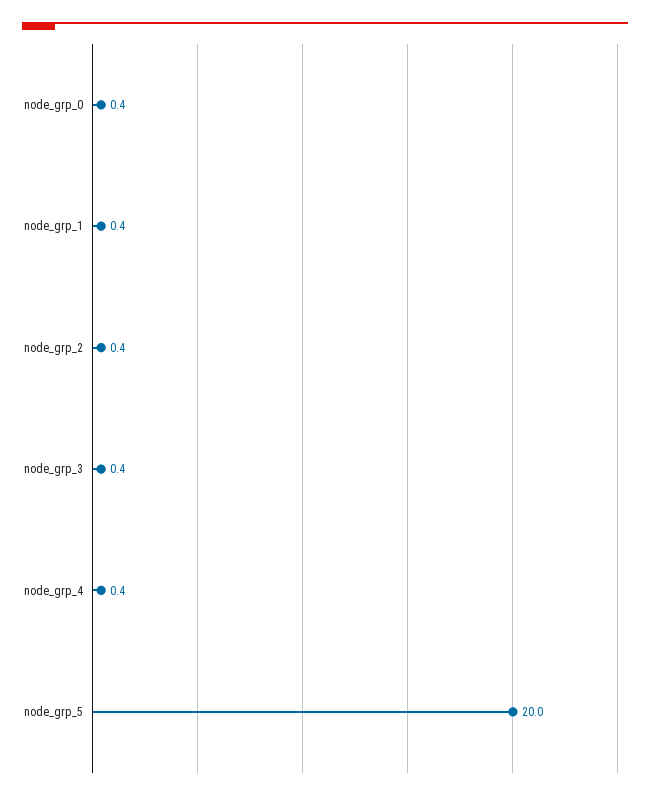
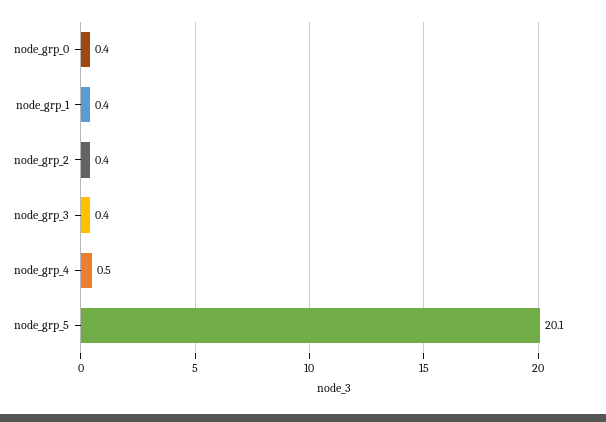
  {
    "node_grp_0": 0.4,
    "node_grp_1": 0.4,
    "node_grp_2": 0.4,
    "node_grp_3": 0.4,
-   "node_grp_4": 0.4,
+   "node_grp_4": 0.5,
-   "node_grp_5": 20
+   "node_grp_5": 20.1
  }

